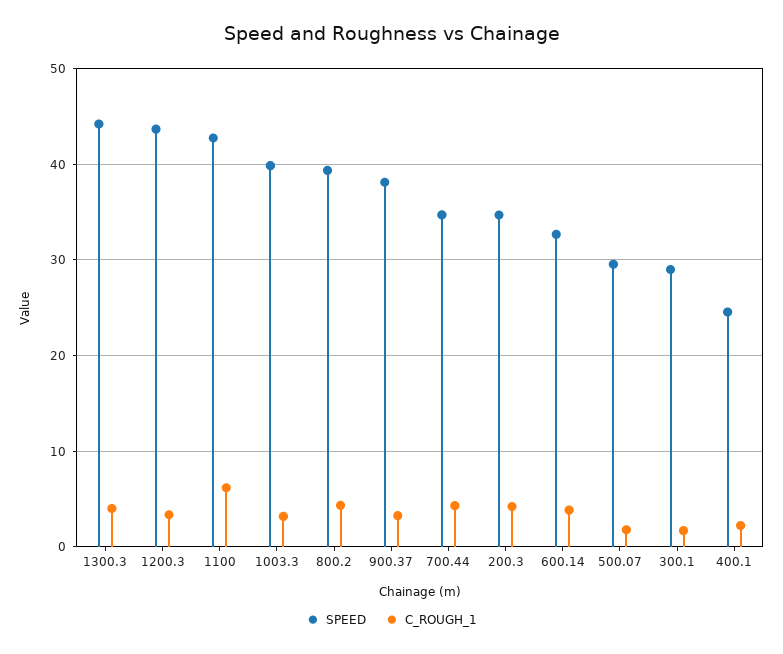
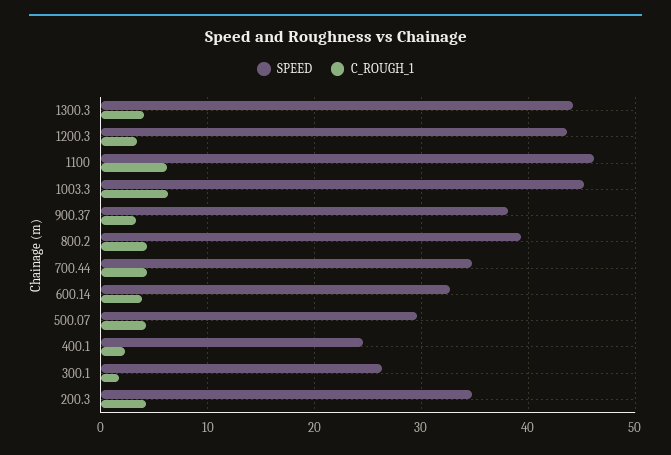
  {
    "SPEED": {
      "1300.3": 44,
      "1200.3": 44,
-     "1100": 43,
+     "1100": 46,
-     "1003.3": 40,
+     "1003.3": 45,
      "800.2": 39,
      "900.37": 38,
      "700.44": 35,
      "200.3": 35,
      "600.14": 33,
      "500.07": 30,
-     "300.1": 29,
+     "300.1": 26,
      "400.1": 25
    },
    "C_ROUGH_1": {
      "1300.3": 4,
      "1200.3": 3,
      "1100": 6,
-     "1003.3": 3,
+     "1003.3": 6,
      "800.2": 4,
      "900.37": 3,
      "700.44": 4,
      "200.3": 4,
      "600.14": 4,
-     "500.07": 2,
+     "500.07": 4,
      "300.1": 2,
      "400.1": 2
    }
  }

